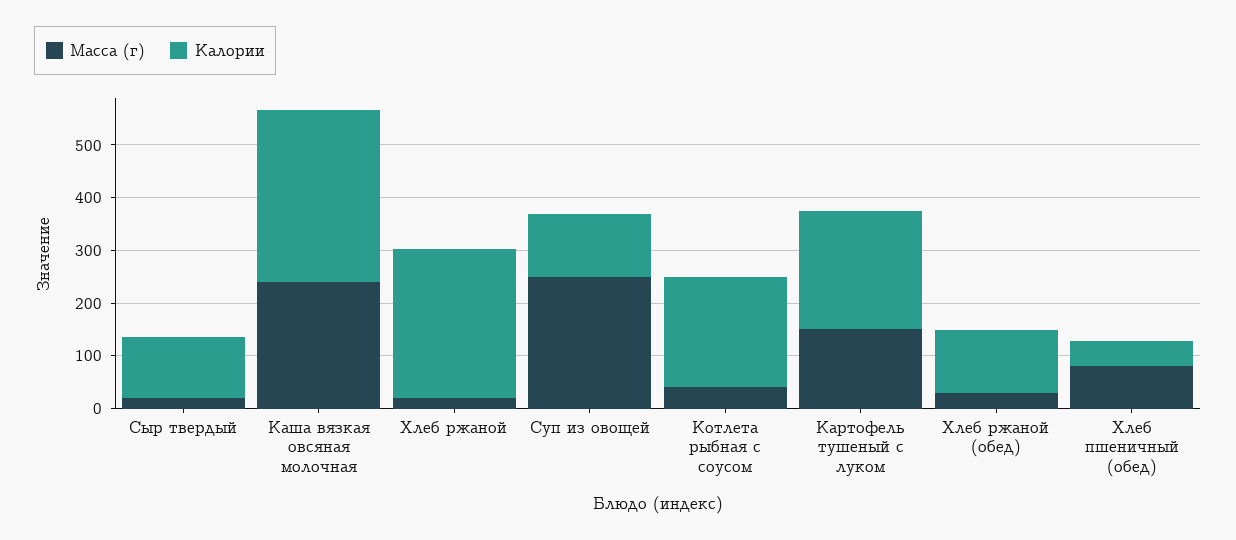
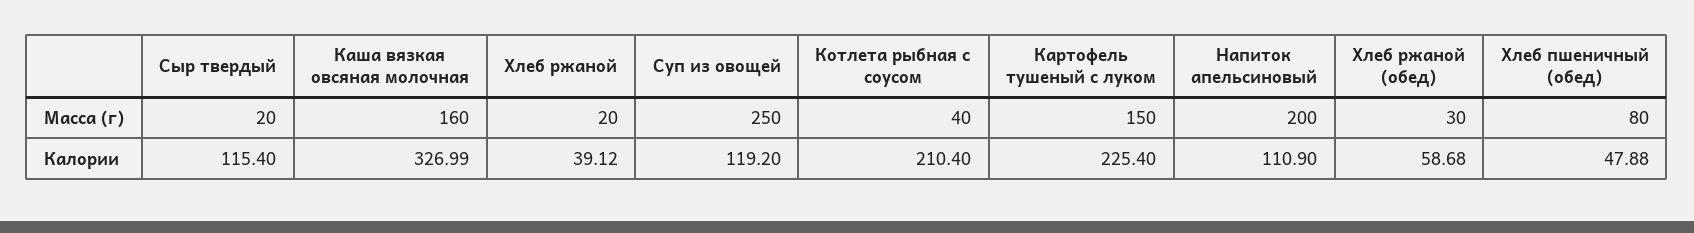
  {
    "Масса (г)": {
      "Сыр твердый": 20,
-     "Каша вязкая овсяная молочная": 240,
+     "Каша вязкая овсяная молочная": 160,
      "Хлеб ржаной": 20,
      "Суп из овощей": 250,
      "Котлета рыбная с соусом": 40,
      "Картофель тушеный с луком": 150,
      "Хлеб ржаной (обед)": 30,
-     "Хлеб пшеничный (обед)": 80
+     "Хлеб пшеничный (обед)": 80,
+     "Напиток апельсиновый": 200
    },
    "Калории": {
      "Сыр твердый": 115.4,
      "Каша вязкая овсяная молочная": 326.99,
-     "Хлеб ржаной": 280,
+     "Хлеб ржаной": 39.12,
      "Суп из овощей": 119.2,
      "Котлета рыбная с соусом": 210.4,
      "Картофель тушеный с луком": 225.4,
-     "Хлеб ржаной (обед)": 120,
+     "Хлеб ржаной (обед)": 58.68,
-     "Хлеб пшеничный (обед)": 47.88
+     "Хлеб пшеничный (обед)": 47.88,
+     "Напиток апельсиновый": 110.9
    }
  }

